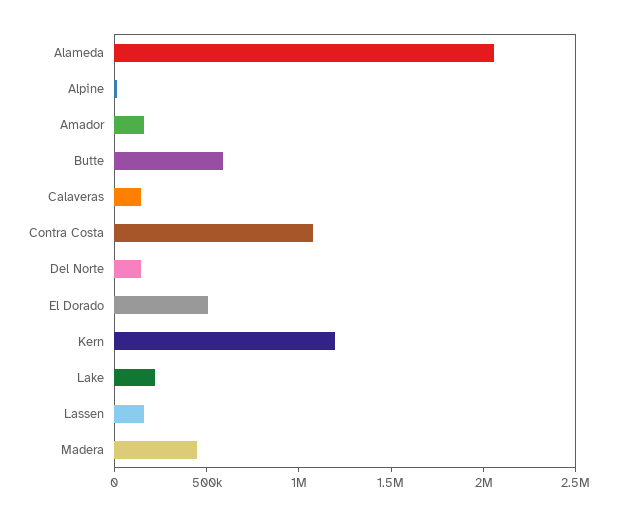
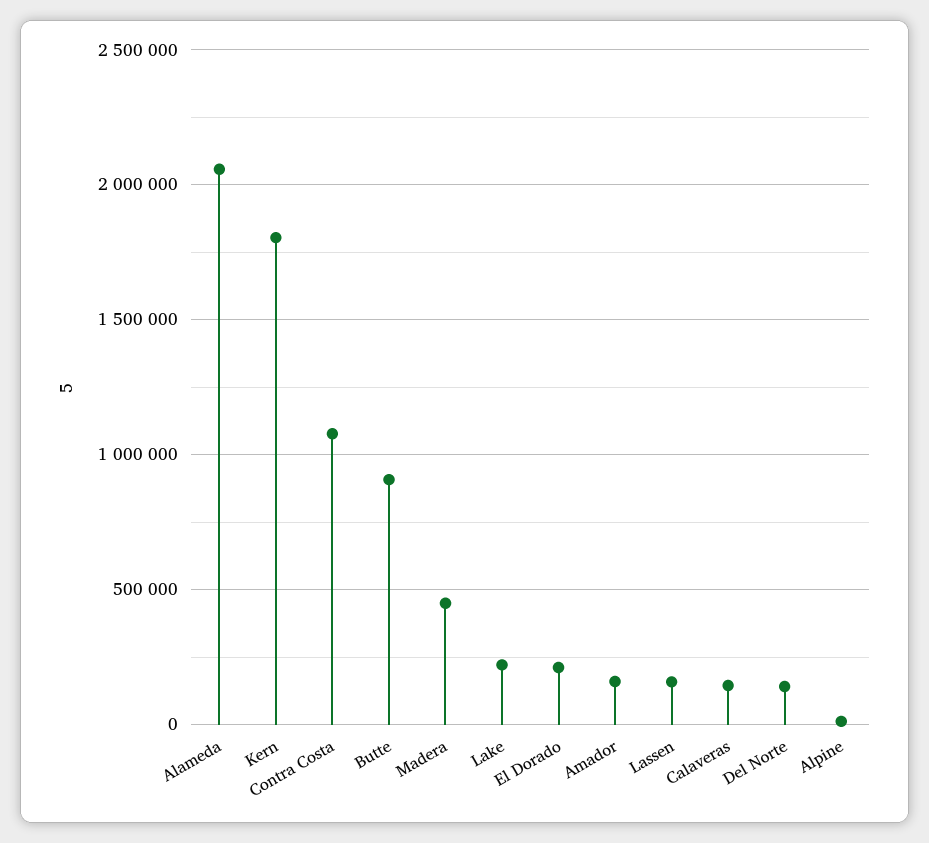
  {
    "Alameda": 2050000,
    "Alpine": 0,
    "Amador": 150000,
-   "Butte": 600000,
+   "Butte": 900000,
    "Calaveras": 150000,
    "Contra Costa": 1100000,
    "Del Norte": 150000,
-   "El Dorado": 500000,
+   "El Dorado": 200000,
-   "Kern": 1200000,
+   "Kern": 1800000,
    "Lake": 200000,
    "Lassen": 150000,
    "Madera": 450000
  }

